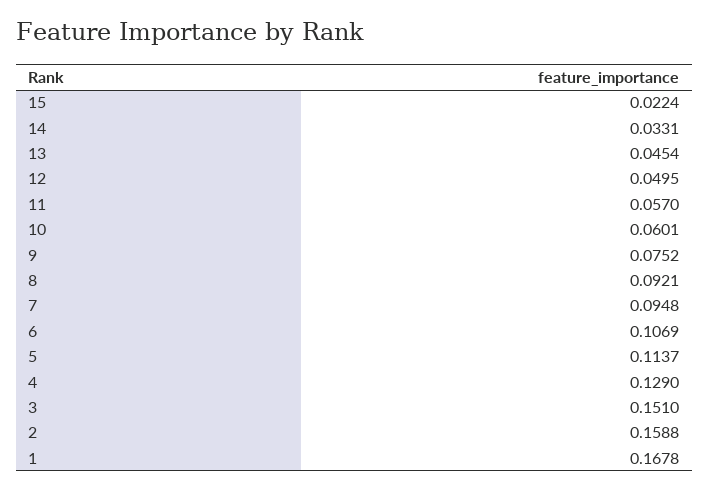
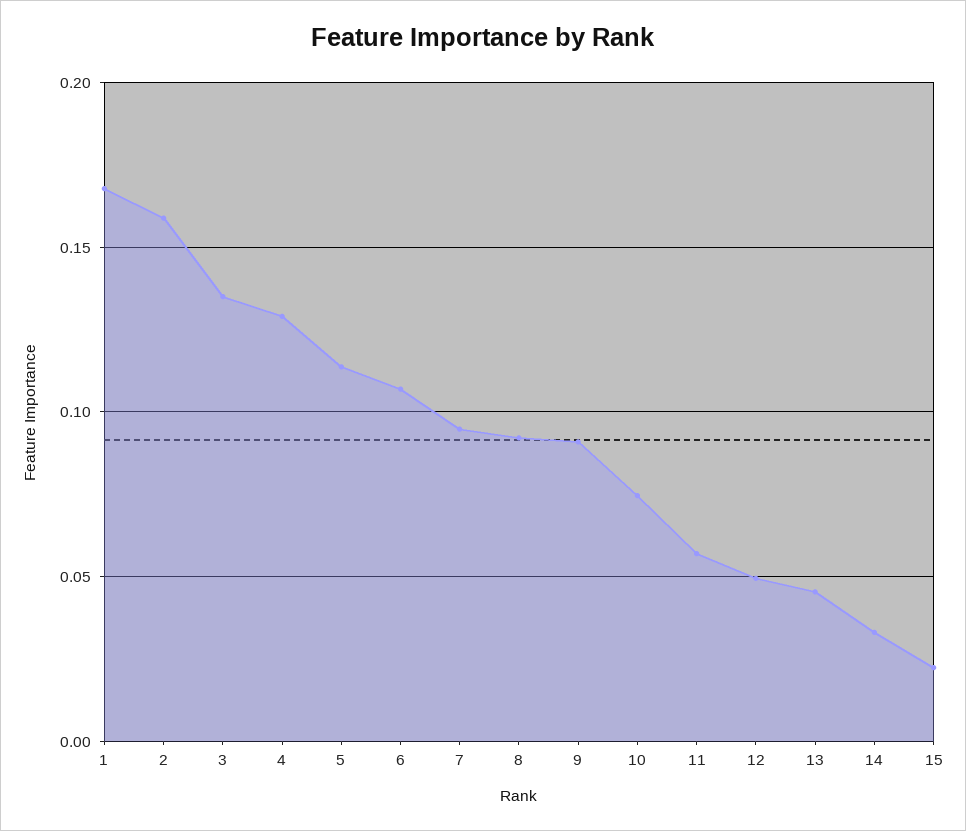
  {
    "15": 0.0224,
    "14": 0.0331,
    "13": 0.0454,
    "12": 0.0495,
    "11": 0.057,
-   "10": 0.0601,
+   "10": 0.075,
-   "9": 0.0752,
+   "9": 0.09,
    "8": 0.0921,
    "7": 0.0948,
    "6": 0.1069,
    "5": 0.1137,
    "4": 0.129,
-   "3": 0.151,
+   "3": 0.135,
    "2": 0.1588,
    "1": 0.1678
  }

